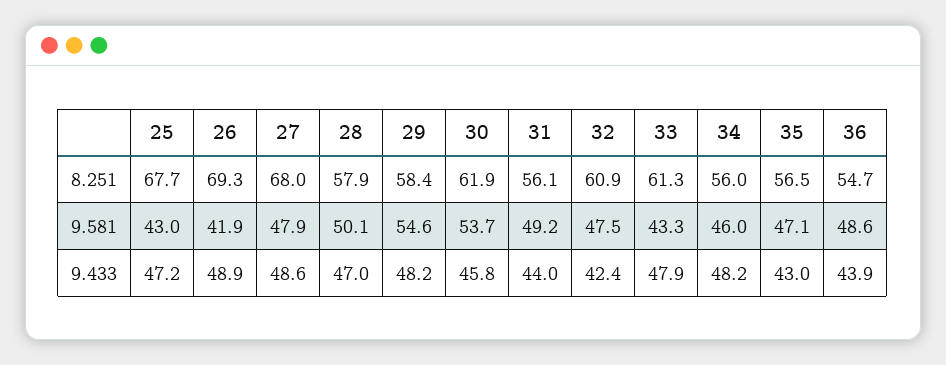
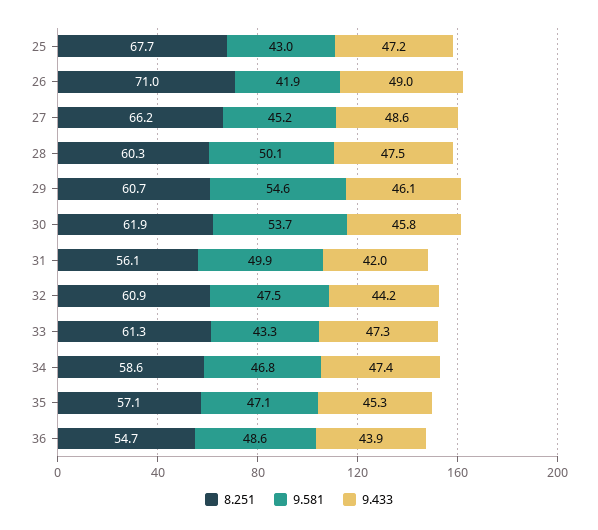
  {
    "8.251": {
      "25": 67.7,
-     "26": 69.3,
+     "26": 71,
-     "27": 68,
+     "27": 66.2,
-     "28": 57.9,
+     "28": 60.3,
-     "29": 58.4,
+     "29": 60.7,
      "30": 61.9,
      "31": 56.1,
      "32": 60.9,
      "33": 61.3,
-     "34": 56,
+     "34": 58.6,
-     "35": 56.5,
+     "35": 57.1,
      "36": 54.7
    },
    "9.581": {
      "25": 43,
      "26": 41.9,
-     "27": 47.9,
+     "27": 45.2,
      "28": 50.1,
      "29": 54.6,
      "30": 53.7,
-     "31": 49.2,
+     "31": 49.9,
      "32": 47.5,
      "33": 43.3,
-     "34": 46,
+     "34": 46.8,
      "35": 47.1,
      "36": 48.6
    },
    "9.433": {
      "25": 47.2,
-     "26": 48.9,
+     "26": 49,
      "27": 48.6,
-     "28": 47,
+     "28": 47.5,
-     "29": 48.2,
+     "29": 46.1,
      "30": 45.8,
-     "31": 44,
+     "31": 42,
-     "32": 42.4,
+     "32": 44.2,
-     "33": 47.9,
+     "33": 47.3,
-     "34": 48.2,
+     "34": 47.4,
-     "35": 43,
+     "35": 45.3,
      "36": 43.9
    }
  }

